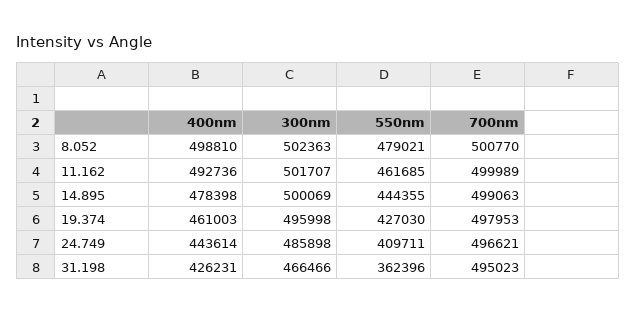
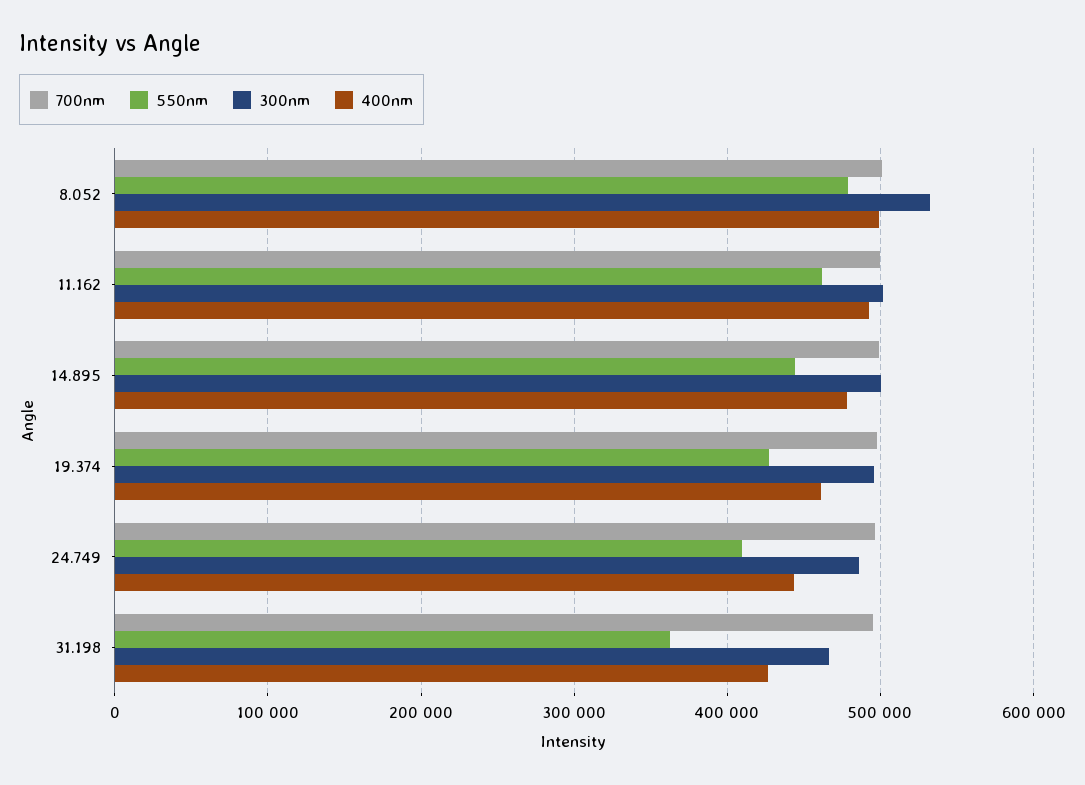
  {
    "400nm": {
      "8.052": 498810,
      "11.162": 492736,
      "14.895": 478398,
      "19.374": 461003,
      "24.749": 443614,
      "31.198": 426231
    },
    "300nm": {
-     "8.052": 502363,
+     "8.052": 530000,
      "11.162": 501707,
      "14.895": 500069,
      "19.374": 495998,
      "24.749": 485898,
      "31.198": 466466
    },
    "550nm": {
      "8.052": 479021,
      "11.162": 461685,
      "14.895": 444355,
      "19.374": 427030,
      "24.749": 409711,
      "31.198": 362396
    },
    "700nm": {
      "8.052": 500770,
      "11.162": 499989,
      "14.895": 499063,
      "19.374": 497953,
      "24.749": 496621,
      "31.198": 495023
    }
  }

